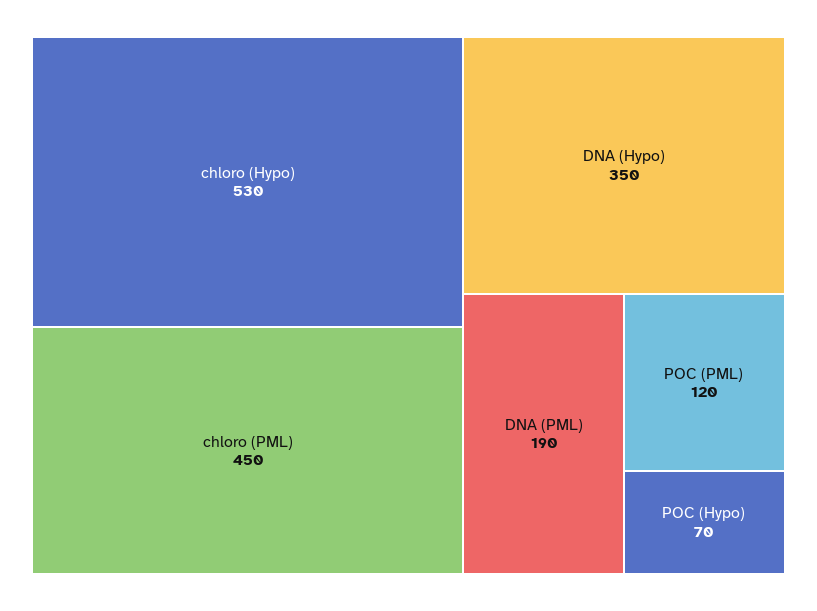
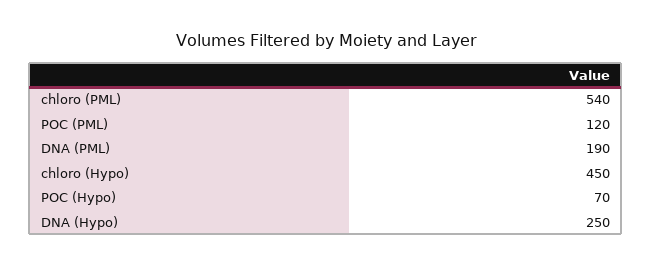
  {
-   "chloro (Hypo)": 530,
+   "chloro (Hypo)": 450,
-   "chloro (PML)": 450,
+   "chloro (PML)": 540,
-   "DNA (Hypo)": 350,
+   "DNA (Hypo)": 250,
    "DNA (PML)": 190,
    "POC (PML)": 120,
    "POC (Hypo)": 70
  }

